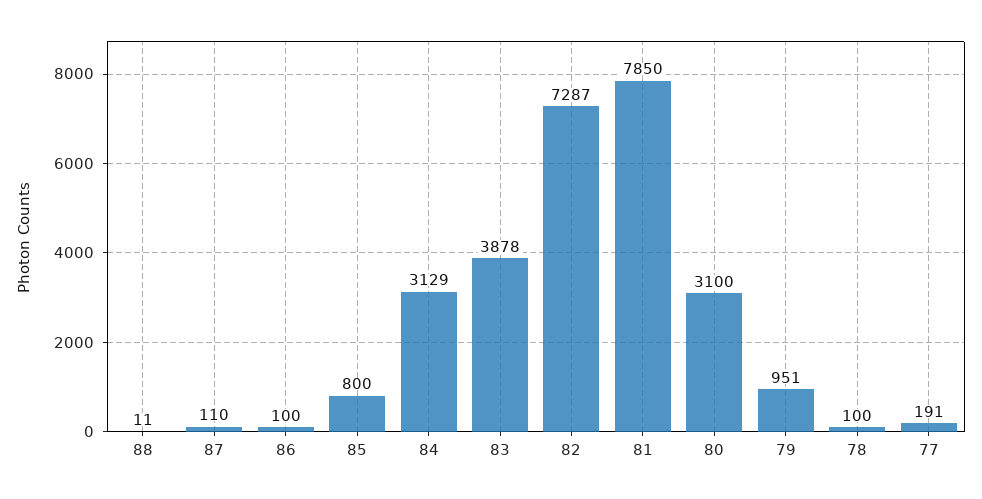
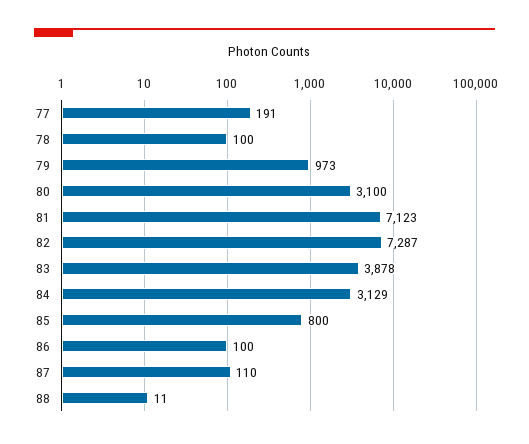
  {
    "88": 11,
    "87": 110,
    "86": 100,
    "85": 800,
    "84": 3129,
    "83": 3878,
    "82": 7287,
-   "81": 7850,
+   "81": 7123,
    "80": 3100,
-   "79": 951,
+   "79": 973,
    "78": 100,
    "77": 191
  }

